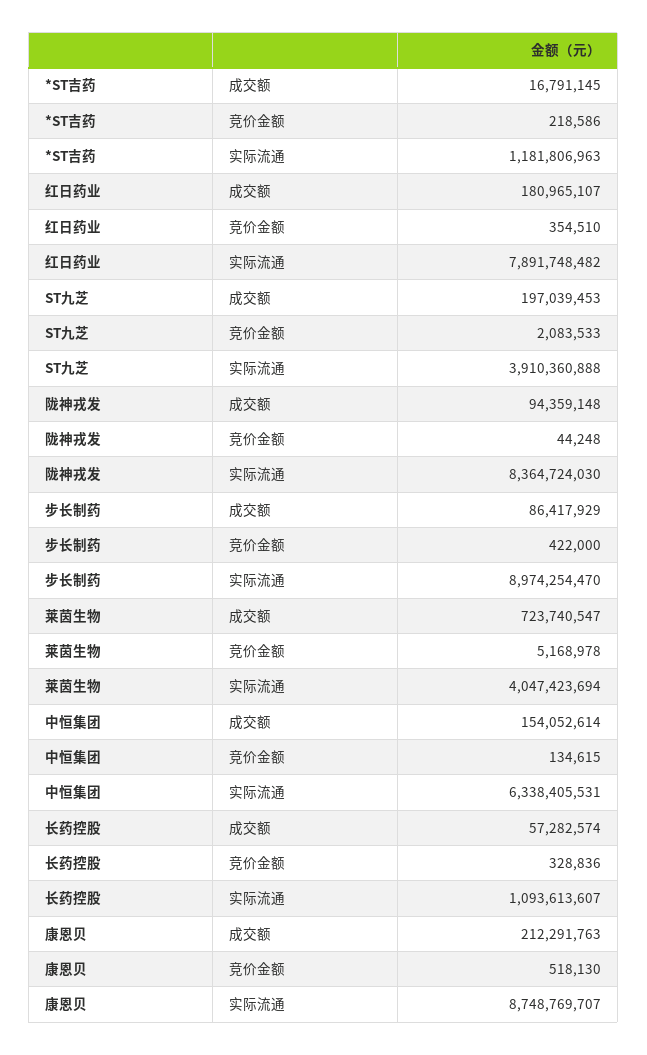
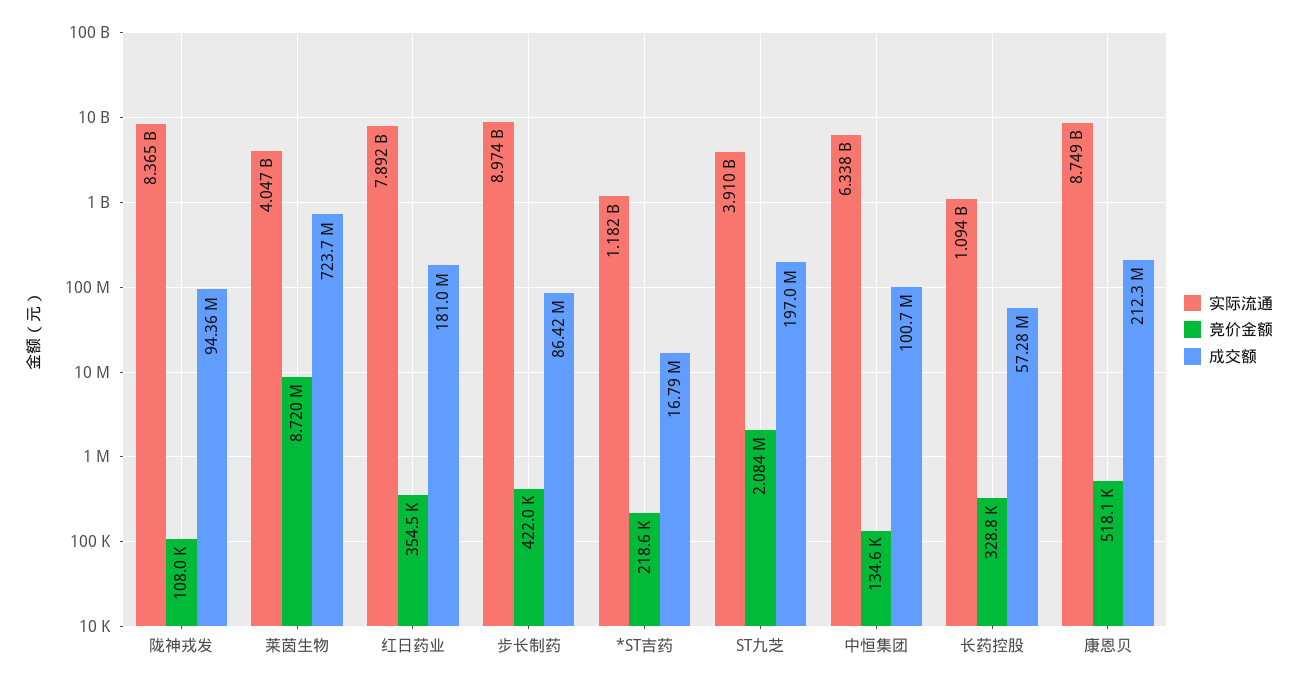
  {
    "成交额": {
      "*ST吉药": 16791145,
      "红日药业": 180965107,
      "ST九芝": 197039453,
      "陇神戎发": 94359148,
      "步长制药": 86417929,
      "莱茵生物": 723740547,
-     "中恒集团": 154052614,
+     "中恒集团": 100700000,
      "长药控股": 57282574,
      "康恩贝": 212291763
    },
    "竞价金额": {
      "*ST吉药": 218586,
      "红日药业": 354510,
      "ST九芝": 2083533,
-     "陇神戎发": 44248,
+     "陇神戎发": 108000,
      "步长制药": 422000,
-     "莱茵生物": 5168978,
+     "莱茵生物": 8720000,
      "中恒集团": 134615,
      "长药控股": 328836,
      "康恩贝": 518130
    },
    "实际流通": {
      "*ST吉药": 1181806963,
      "红日药业": 7891748482,
      "ST九芝": 3910360888,
      "陇神戎发": 8364724030,
      "步长制药": 8974254470,
      "莱茵生物": 4047423694,
      "中恒集团": 6338405531,
      "长药控股": 1093613607,
      "康恩贝": 8748769707
    }
  }

